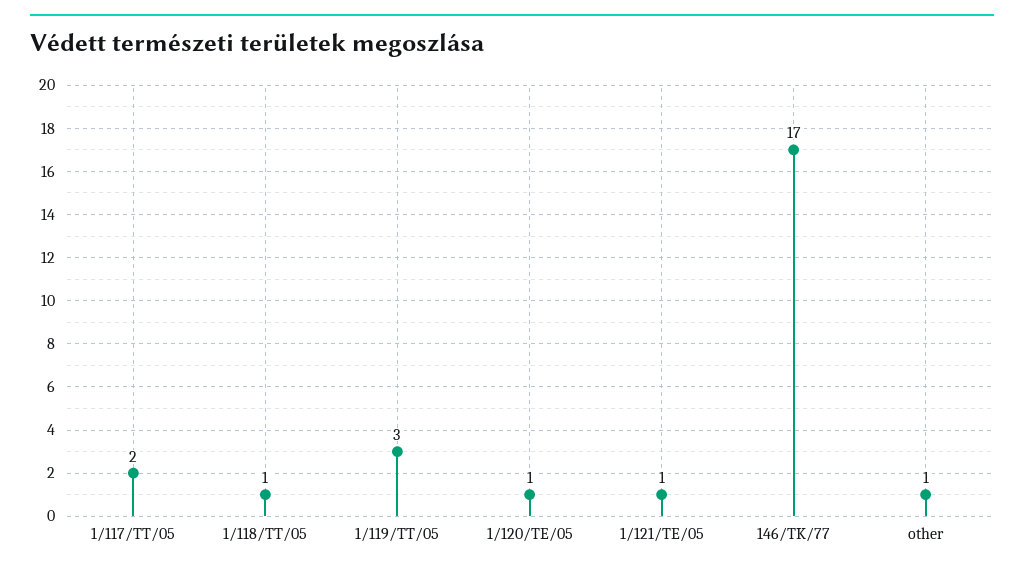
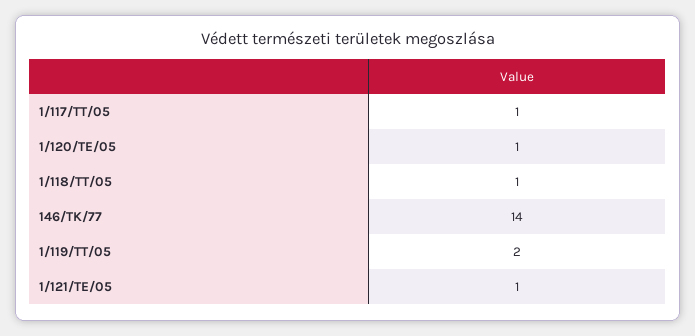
  {
-   "1/117/TT/05": 2,
+   "1/117/TT/05": 1,
    "1/118/TT/05": 1,
-   "1/119/TT/05": 3,
+   "1/119/TT/05": 2,
    "1/120/TE/05": 1,
    "1/121/TE/05": 1,
-   "146/TK/77": 17,
+   "146/TK/77": 14
-   "other": 1
  }

